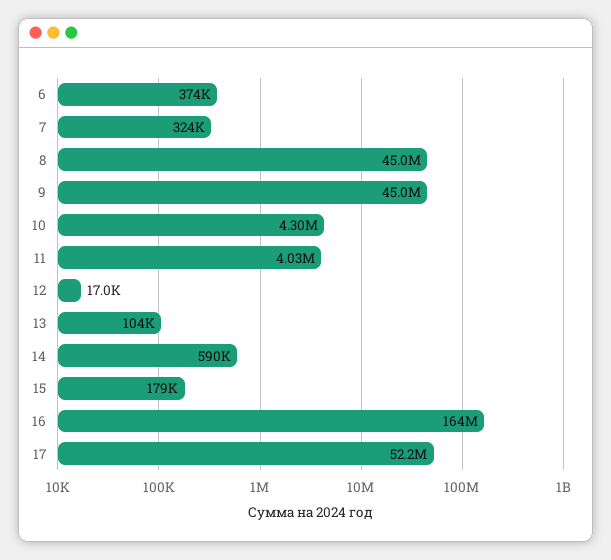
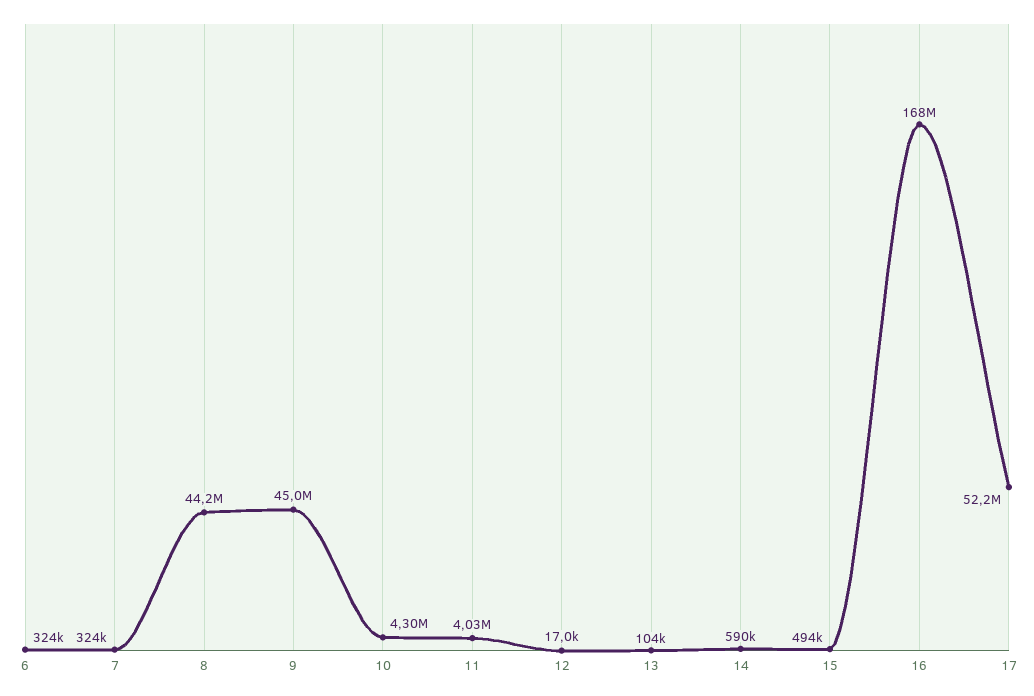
  {
-   "6": 374000,
+   "6": 324000,
    "7": 324000,
-   "8": 45000000,
+   "8": 44200000,
    "9": 45000000,
    "10": 4300000,
    "11": 4030000,
    "12": 17000,
    "13": 104000,
    "14": 590000,
-   "15": 179000,
+   "15": 494000,
-   "16": 164000000,
+   "16": 168000000,
    "17": 52200000
  }

